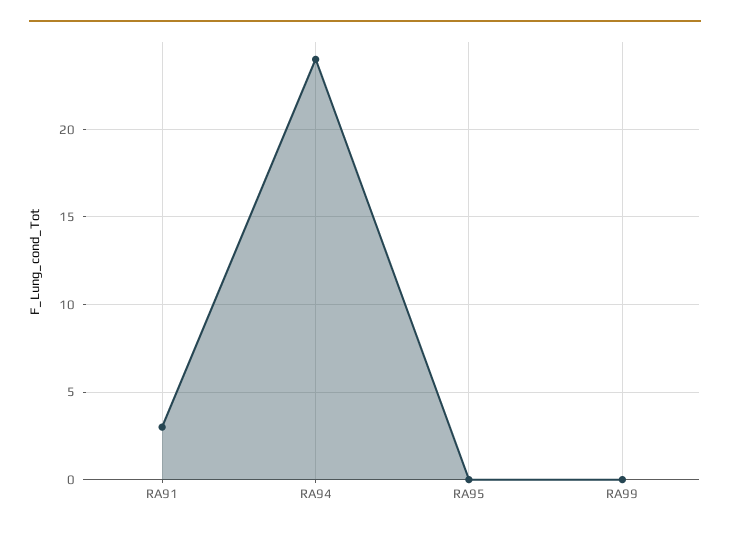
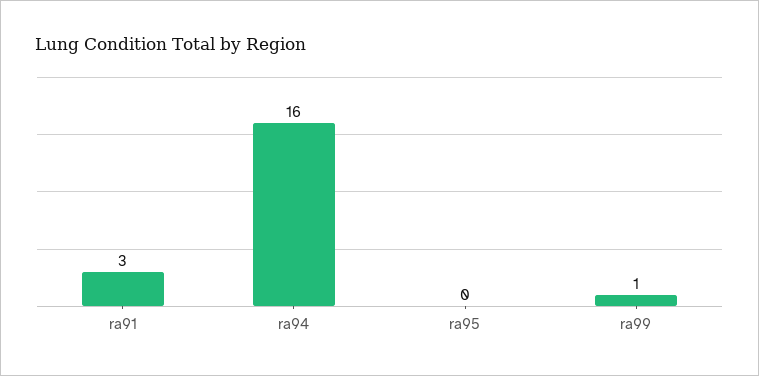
  {
    "RA91": 3,
-   "RA94": 24,
+   "RA94": 16,
    "RA95": 0,
-   "RA99": 0
+   "RA99": 1
  }

